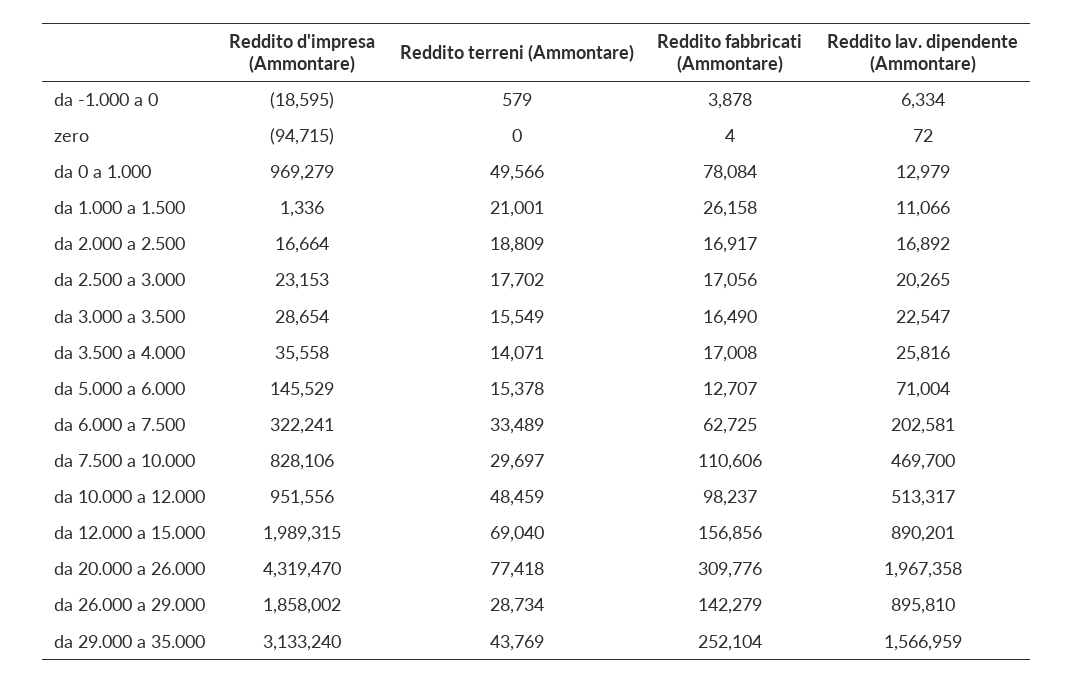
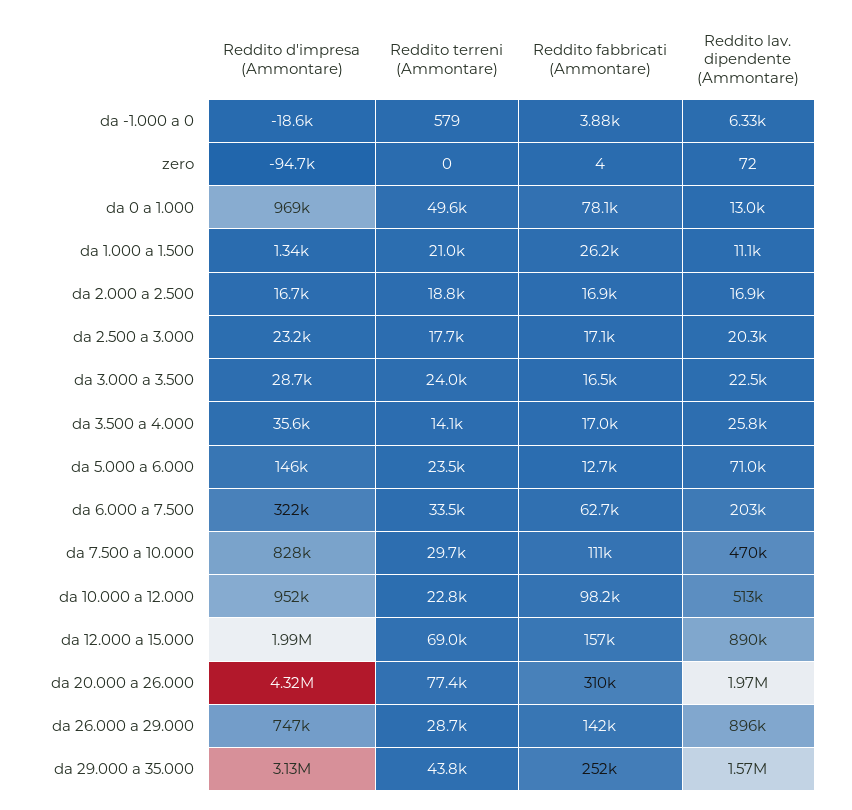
  {
    "Reddito d'impresa (Ammontare)": {
      "da -1.000 a 0": -18595,
      "zero": -94715,
      "da 0 a 1.000": 969279,
      "da 1.000 a 1.500": 1336,
      "da 2.000 a 2.500": 16664,
      "da 2.500 a 3.000": 23153,
      "da 3.000 a 3.500": 28654,
      "da 3.500 a 4.000": 35558,
      "da 5.000 a 6.000": 145529,
      "da 6.000 a 7.500": 322241,
      "da 7.500 a 10.000": 828106,
      "da 10.000 a 12.000": 951556,
      "da 12.000 a 15.000": 1989315,
      "da 20.000 a 26.000": 4319470,
-     "da 26.000 a 29.000": 1858002,
+     "da 26.000 a 29.000": 747000,
      "da 29.000 a 35.000": 3133240
    },
    "Reddito terreni (Ammontare)": {
      "da -1.000 a 0": 579,
      "zero": 0,
      "da 0 a 1.000": 49566,
      "da 1.000 a 1.500": 21001,
      "da 2.000 a 2.500": 18809,
      "da 2.500 a 3.000": 17702,
-     "da 3.000 a 3.500": 15549,
+     "da 3.000 a 3.500": 24000,
      "da 3.500 a 4.000": 14071,
-     "da 5.000 a 6.000": 15378,
+     "da 5.000 a 6.000": 23500,
      "da 6.000 a 7.500": 33489,
      "da 7.500 a 10.000": 29697,
-     "da 10.000 a 12.000": 48459,
+     "da 10.000 a 12.000": 22800,
      "da 12.000 a 15.000": 69040,
      "da 20.000 a 26.000": 77418,
      "da 26.000 a 29.000": 28734,
      "da 29.000 a 35.000": 43769
    },
    "Reddito fabbricati (Ammontare)": {
      "da -1.000 a 0": 3878,
      "zero": 4,
      "da 0 a 1.000": 78084,
      "da 1.000 a 1.500": 26158,
      "da 2.000 a 2.500": 16917,
      "da 2.500 a 3.000": 17056,
      "da 3.000 a 3.500": 16490,
      "da 3.500 a 4.000": 17008,
      "da 5.000 a 6.000": 12707,
      "da 6.000 a 7.500": 62725,
      "da 7.500 a 10.000": 110606,
      "da 10.000 a 12.000": 98237,
      "da 12.000 a 15.000": 156856,
      "da 20.000 a 26.000": 309776,
      "da 26.000 a 29.000": 142279,
      "da 29.000 a 35.000": 252104
    },
    "Reddito lav. dipendente (Ammontare)": {
      "da -1.000 a 0": 6334,
      "zero": 72,
      "da 0 a 1.000": 12979,
      "da 1.000 a 1.500": 11066,
      "da 2.000 a 2.500": 16892,
      "da 2.500 a 3.000": 20265,
      "da 3.000 a 3.500": 22547,
      "da 3.500 a 4.000": 25816,
      "da 5.000 a 6.000": 71004,
      "da 6.000 a 7.500": 202581,
      "da 7.500 a 10.000": 469700,
      "da 10.000 a 12.000": 513317,
      "da 12.000 a 15.000": 890201,
      "da 20.000 a 26.000": 1967358,
      "da 26.000 a 29.000": 895810,
      "da 29.000 a 35.000": 1566959
    }
  }

